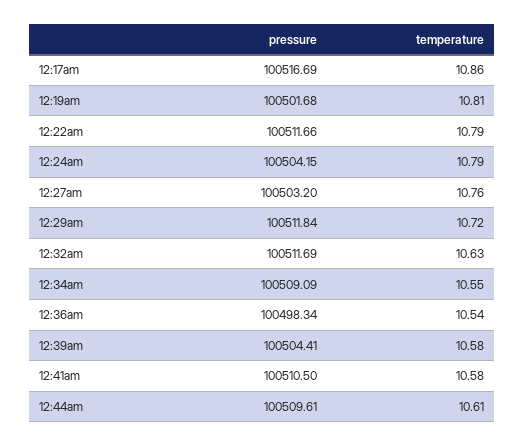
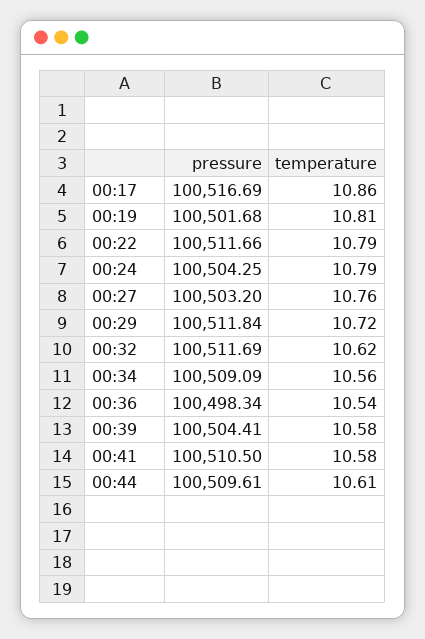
  {
    "pressure": {
      "12:17am": 100516.69,
      "12:19am": 100501.68,
      "12:22am": 100511.66,
-     "12:24am": 100504.15,
+     "12:24am": 100504.25,
      "12:27am": 100503.2,
      "12:29am": 100511.84,
      "12:32am": 100511.69,
      "12:34am": 100509.09,
      "12:36am": 100498.34,
      "12:39am": 100504.41,
      "12:41am": 100510.5,
      "12:44am": 100509.61
    },
    "temperature": {
      "12:17am": 10.86,
      "12:19am": 10.81,
      "12:22am": 10.79,
      "12:24am": 10.79,
      "12:27am": 10.76,
      "12:29am": 10.72,
-     "12:32am": 10.63,
+     "12:32am": 10.62,
-     "12:34am": 10.55,
+     "12:34am": 10.56,
      "12:36am": 10.54,
      "12:39am": 10.58,
      "12:41am": 10.58,
      "12:44am": 10.61
    }
  }

